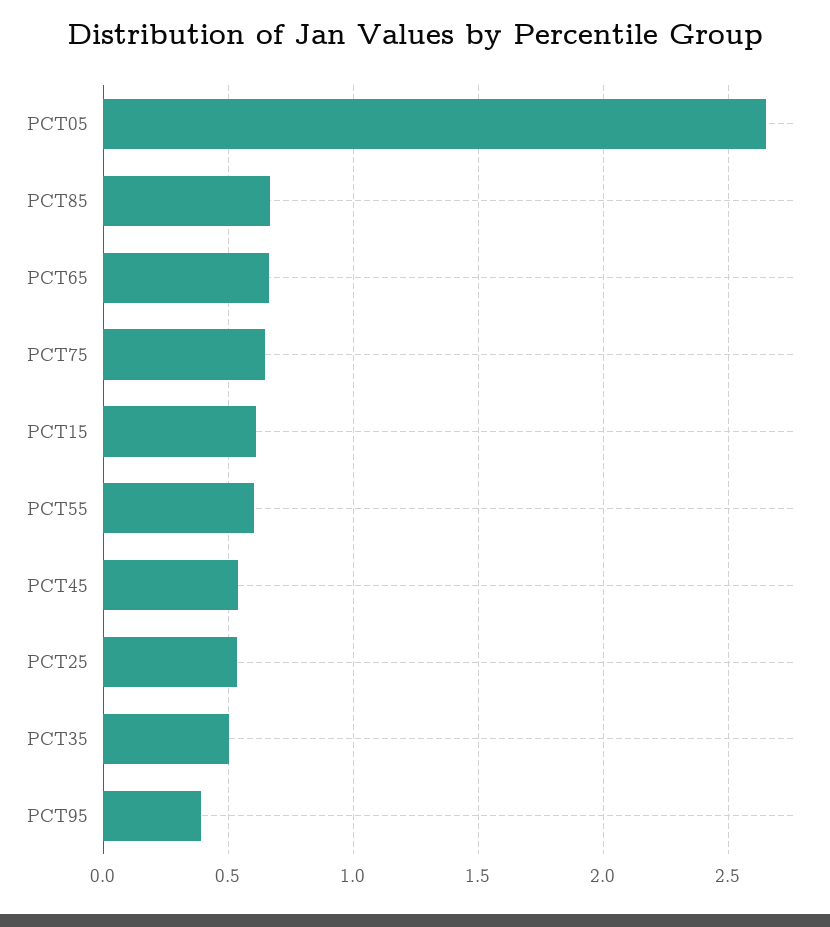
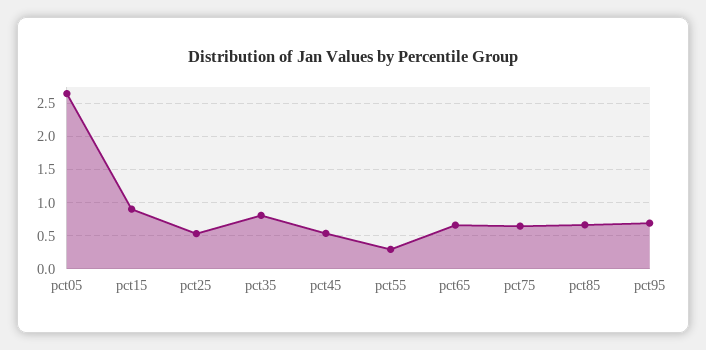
  {
    "PCT05": 2.65,
    "PCT85": 0.65,
    "PCT65": 0.65,
    "PCT75": 0.65,
-   "PCT15": 0.6,
+   "PCT15": 0.9,
-   "PCT55": 0.6,
+   "PCT55": 0.3,
    "PCT45": 0.55,
    "PCT25": 0.55,
-   "PCT35": 0.5,
+   "PCT35": 0.8,
-   "PCT95": 0.4
+   "PCT95": 0.7
  }

